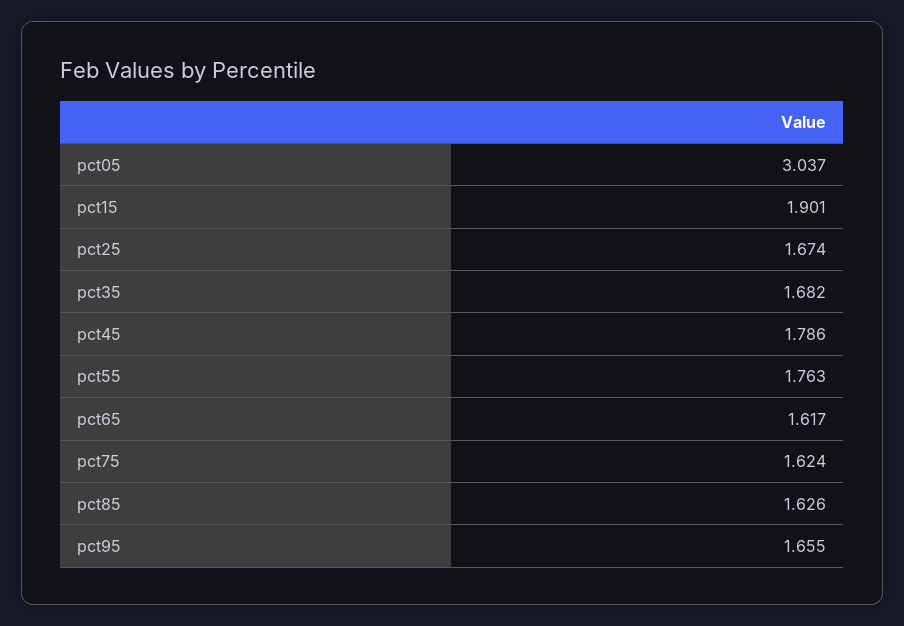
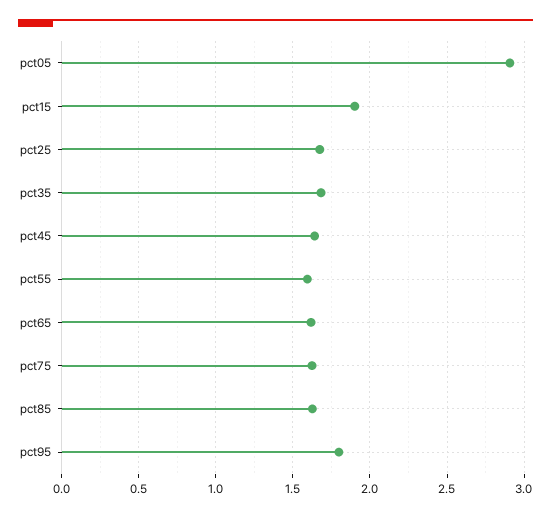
  {
-   "pct05": 3.037,
+   "pct05": 2.9,
    "pct15": 1.901,
    "pct25": 1.674,
    "pct35": 1.682,
-   "pct45": 1.786,
+   "pct45": 1.65,
-   "pct55": 1.763,
+   "pct55": 1.6,
    "pct65": 1.617,
    "pct75": 1.624,
    "pct85": 1.626,
-   "pct95": 1.655
+   "pct95": 1.8
  }

